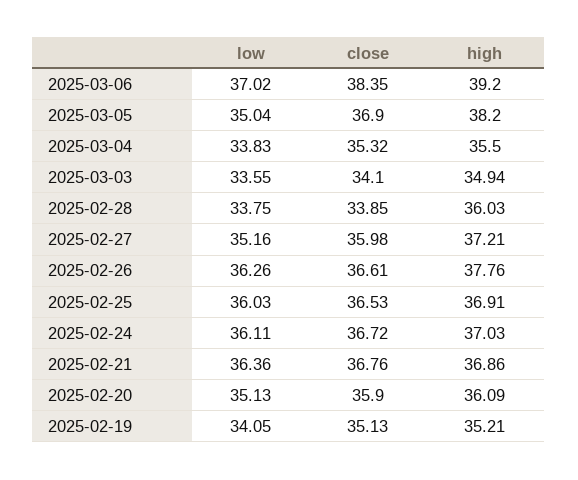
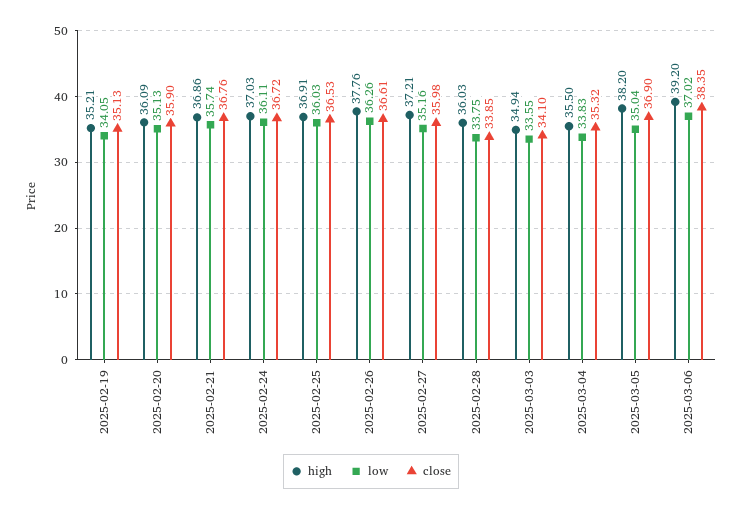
  {
    "low": {
      "2025-03-06": 37.02,
      "2025-03-05": 35.04,
      "2025-03-04": 33.83,
      "2025-03-03": 33.55,
      "2025-02-28": 33.75,
      "2025-02-27": 35.16,
      "2025-02-26": 36.26,
      "2025-02-25": 36.03,
      "2025-02-24": 36.11,
-     "2025-02-21": 36.36,
+     "2025-02-21": 35.74,
      "2025-02-20": 35.13,
      "2025-02-19": 34.05
    },
    "close": {
      "2025-03-06": 38.35,
      "2025-03-05": 36.9,
      "2025-03-04": 35.32,
      "2025-03-03": 34.1,
      "2025-02-28": 33.85,
      "2025-02-27": 35.98,
      "2025-02-26": 36.61,
      "2025-02-25": 36.53,
      "2025-02-24": 36.72,
      "2025-02-21": 36.76,
      "2025-02-20": 35.9,
      "2025-02-19": 35.13
    },
    "high": {
      "2025-03-06": 39.2,
      "2025-03-05": 38.2,
      "2025-03-04": 35.5,
      "2025-03-03": 34.94,
      "2025-02-28": 36.03,
      "2025-02-27": 37.21,
      "2025-02-26": 37.76,
      "2025-02-25": 36.91,
      "2025-02-24": 37.03,
      "2025-02-21": 36.86,
      "2025-02-20": 36.09,
      "2025-02-19": 35.21
    }
  }

